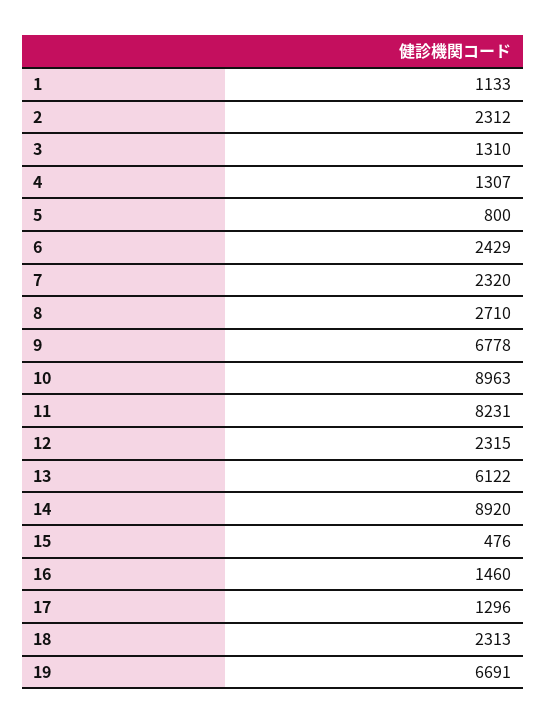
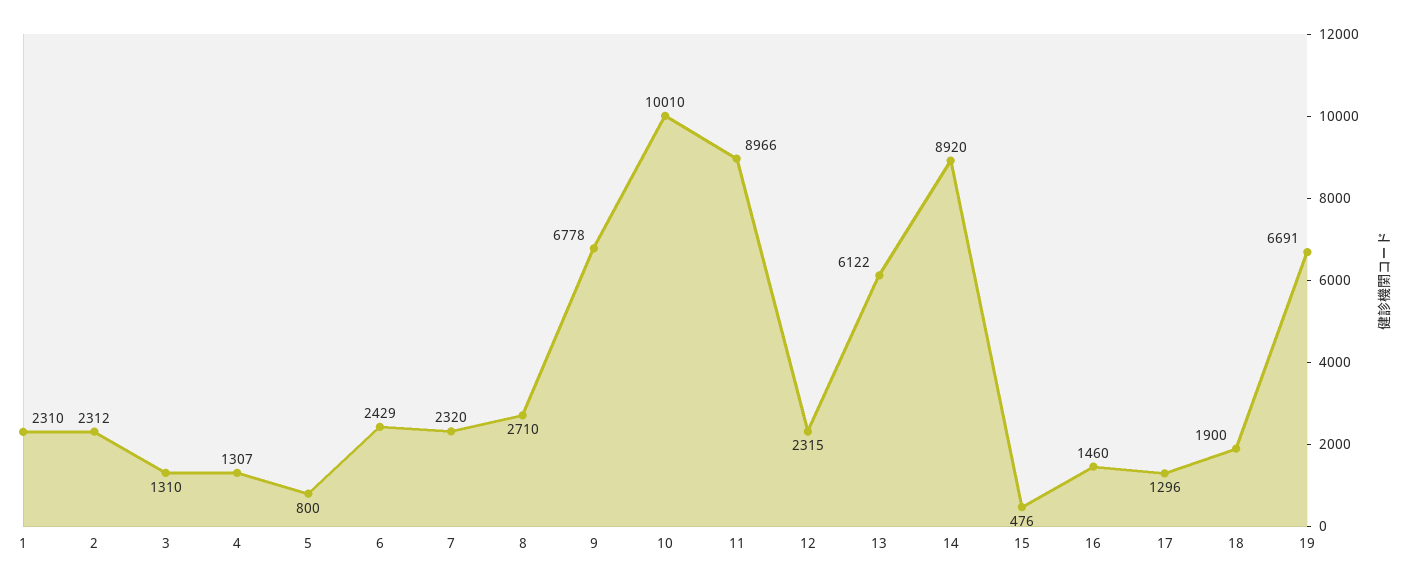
  {
-   "1": 1133,
+   "1": 2310,
    "2": 2312,
    "3": 1310,
    "4": 1307,
    "5": 800,
    "6": 2429,
    "7": 2320,
    "8": 2710,
    "9": 6778,
-   "10": 8963,
+   "10": 10010,
-   "11": 8231,
+   "11": 8966,
    "12": 2315,
    "13": 6122,
    "14": 8920,
    "15": 476,
    "16": 1460,
    "17": 1296,
-   "18": 2313,
+   "18": 1900,
    "19": 6691
  }

